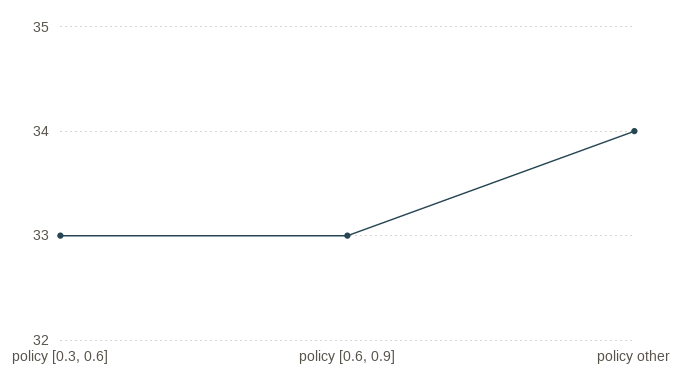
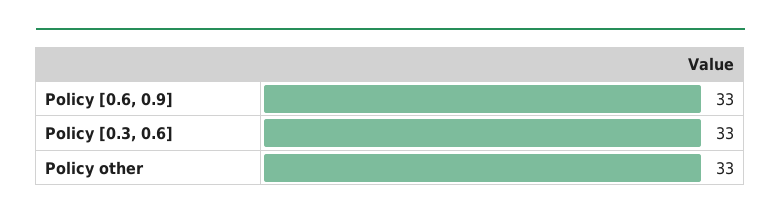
  {
    "policy [0.3, 0.6]": 33,
    "policy [0.6, 0.9]": 33,
-   "policy other": 34
+   "policy other": 33
  }

